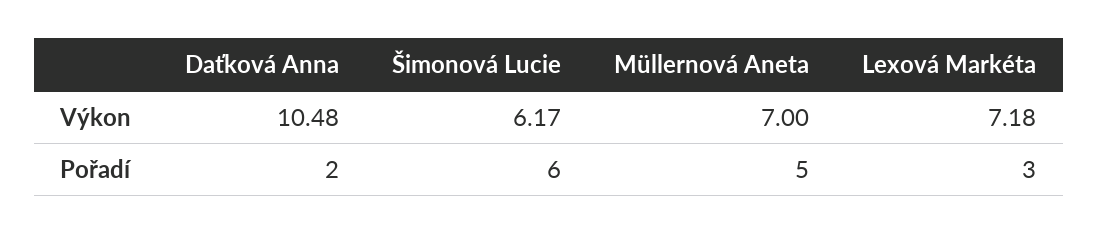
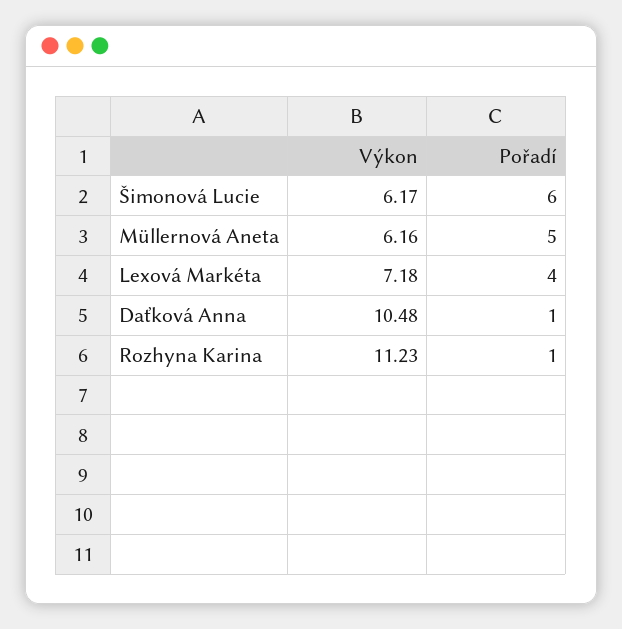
  {
    "Daťková Anna": {
      "Výkon": 10.48,
-     "Pořadí": 2
+     "Pořadí": 1
    },
    "Šimonová Lucie": {
      "Výkon": 6.17,
      "Pořadí": 6
    },
    "Müllernová Aneta": {
-     "Výkon": 7,
+     "Výkon": 6.16,
      "Pořadí": 5
    },
    "Lexová Markéta": {
      "Výkon": 7.18,
-     "Pořadí": 3
+     "Pořadí": 4
-   }
+   },
+   "Rozhyna Karina": {
+     "Výkon": 11.23,
+     "Pořadí": 1
+   }
  }

